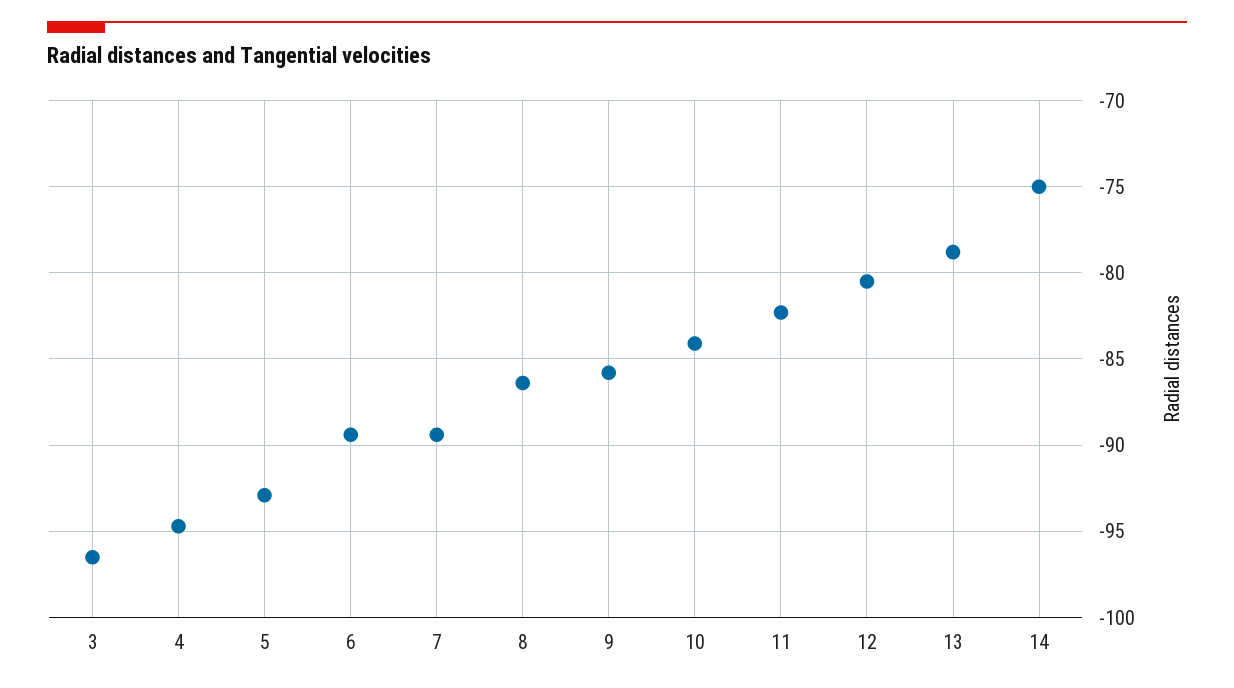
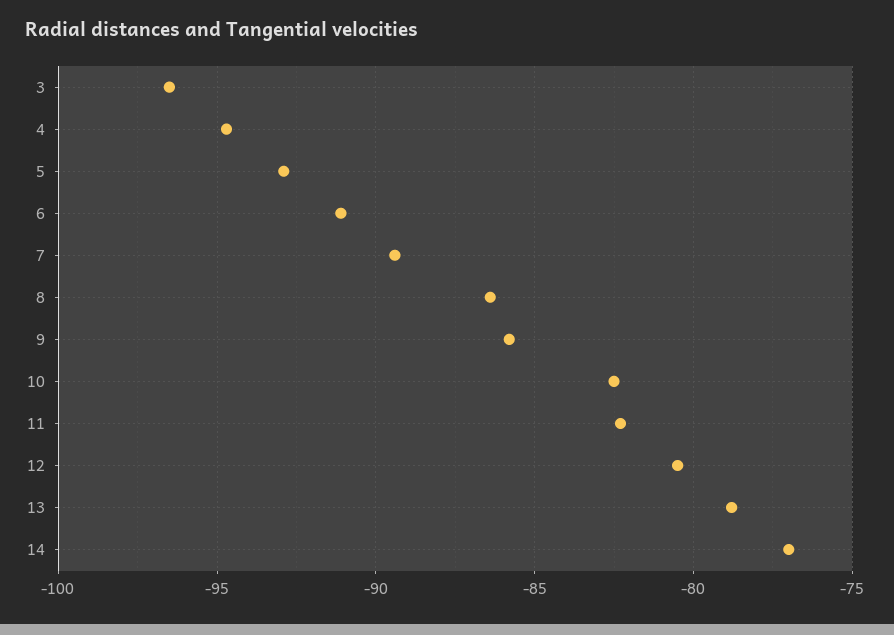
  {
    "3": -96.5,
    "4": -94.5,
    "5": -93,
-   "6": -89.5,
+   "6": -91,
    "7": -89.5,
    "8": -86.5,
    "9": -86,
-   "10": -84,
+   "10": -82.5,
    "11": -82.5,
    "12": -80.5,
    "13": -79,
-   "14": -75
+   "14": -77
  }

